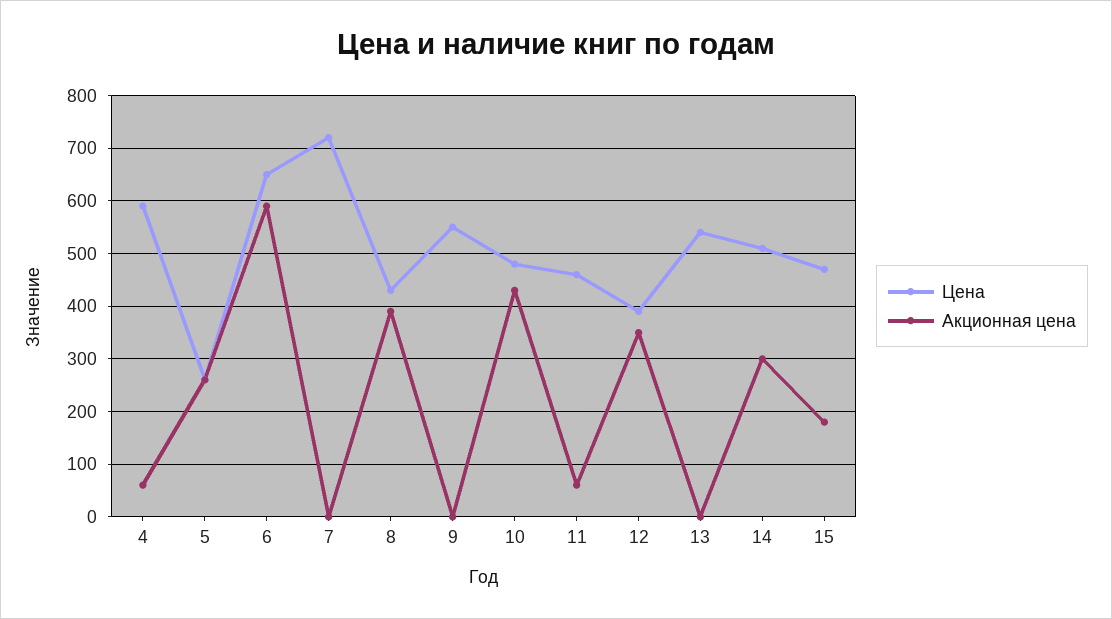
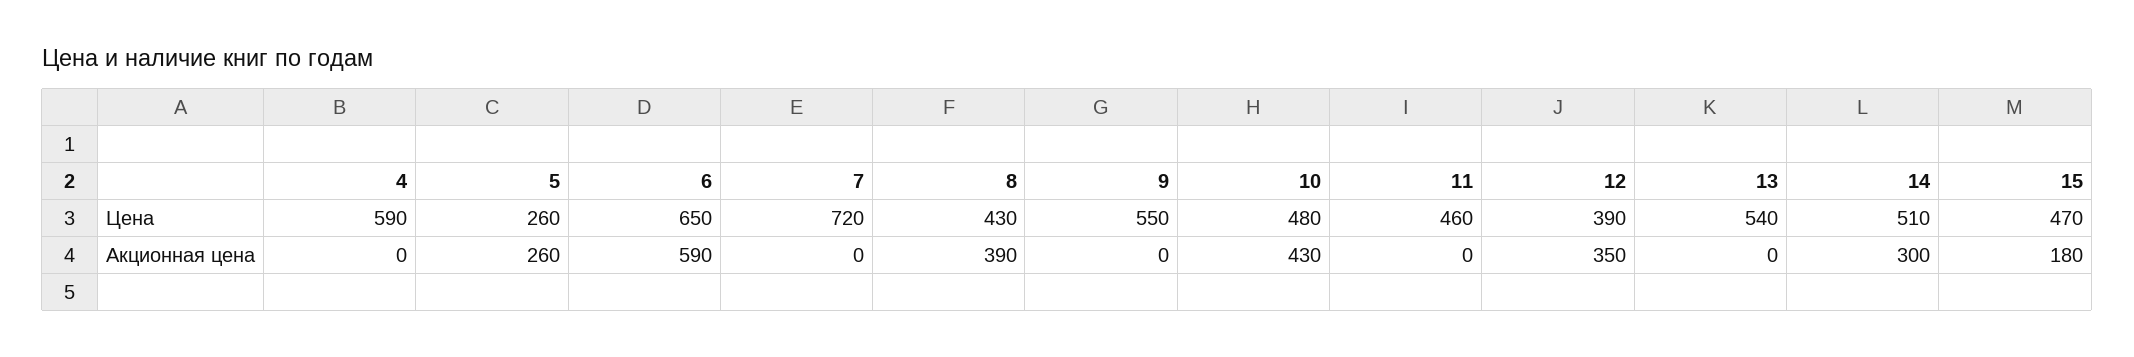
  {
    "Цена": {
      "4": 590,
      "5": 260,
      "6": 650,
      "7": 720,
      "8": 430,
      "9": 550,
      "10": 480,
      "11": 460,
      "12": 390,
      "13": 540,
      "14": 510,
      "15": 470
    },
    "Акционная цена": {
-     "4": 60,
+     "4": 0,
      "5": 260,
      "6": 590,
      "7": 0,
      "8": 390,
      "9": 0,
      "10": 430,
-     "11": 60,
+     "11": 0,
      "12": 350,
      "13": 0,
      "14": 300,
      "15": 180
    }
  }

